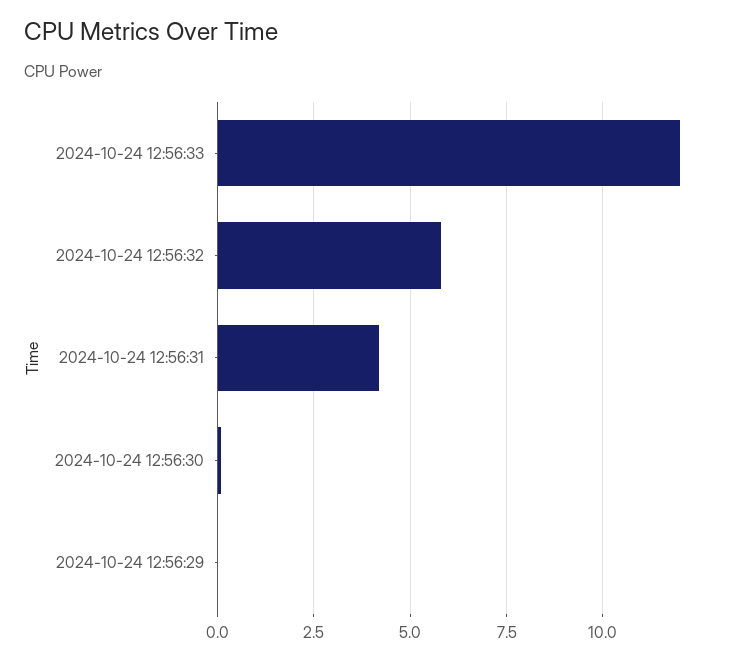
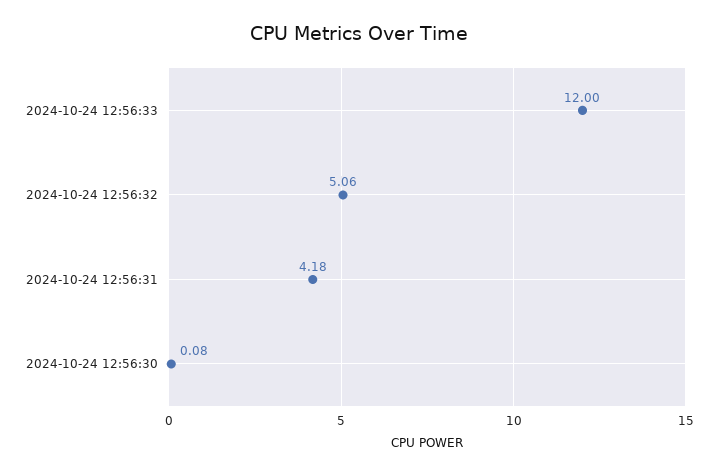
  {
    "2024-10-24 12:56:33": 12,
-   "2024-10-24 12:56:32": 5.75,
+   "2024-10-24 12:56:32": 5.06,
    "2024-10-24 12:56:31": 4.18,
-   "2024-10-24 12:56:30": 0.08,
+   "2024-10-24 12:56:30": 0.08
-   "2024-10-24 12:56:29": 0
  }

